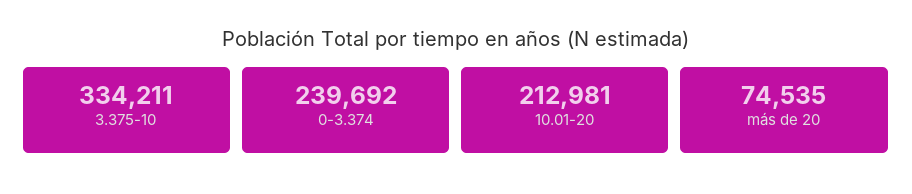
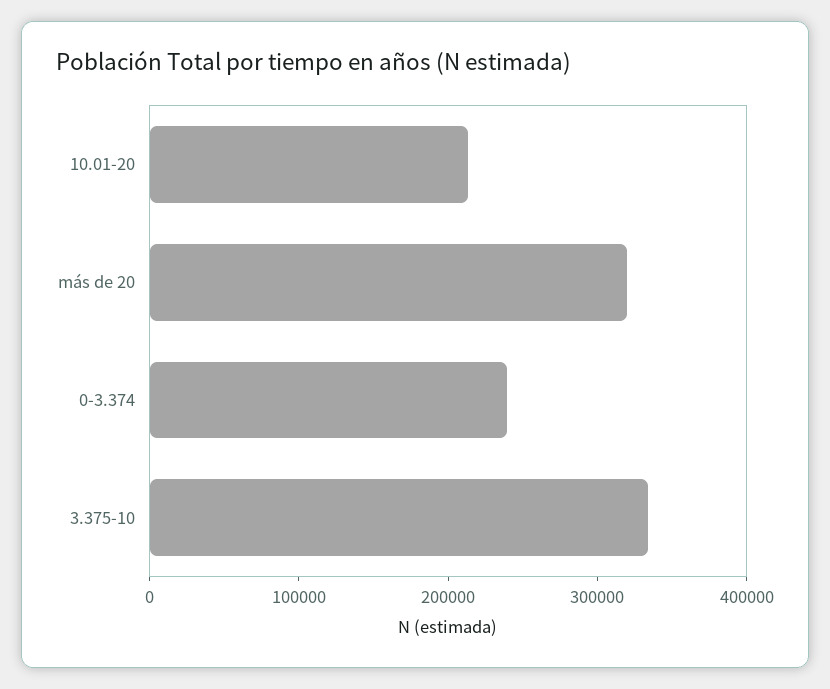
  {
    "3.375-10": 334211,
    "0-3.374": 239692,
    "10.01-20": 212981,
-   "más de 20": 74535
+   "más de 20": 320000
  }

